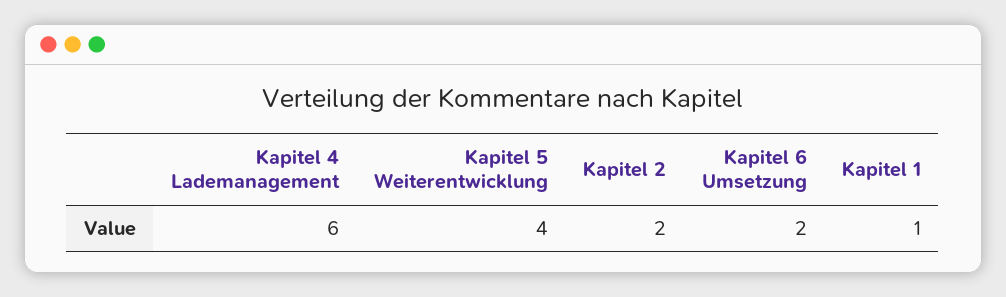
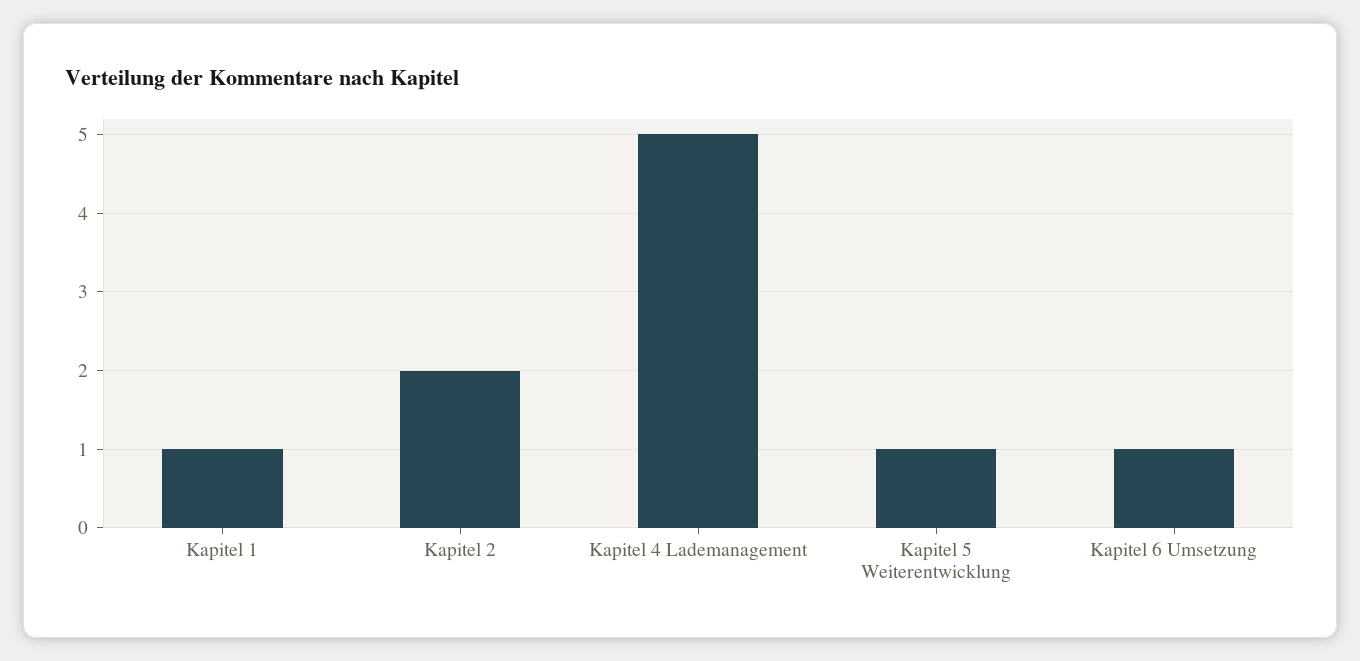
  {
-   "Kapitel 4 Lademanagement": 6,
+   "Kapitel 4 Lademanagement": 5,
-   "Kapitel 5 Weiterentwicklung": 4,
+   "Kapitel 5 Weiterentwicklung": 1,
    "Kapitel 2": 2,
-   "Kapitel 6 Umsetzung": 2,
+   "Kapitel 6 Umsetzung": 1,
    "Kapitel 1": 1
  }

